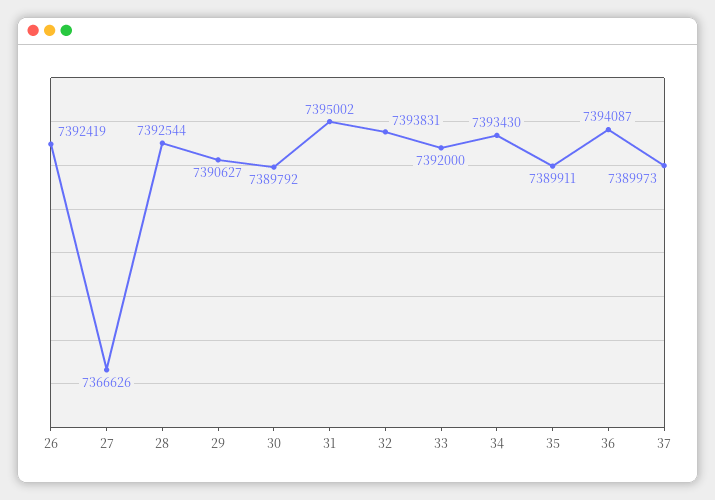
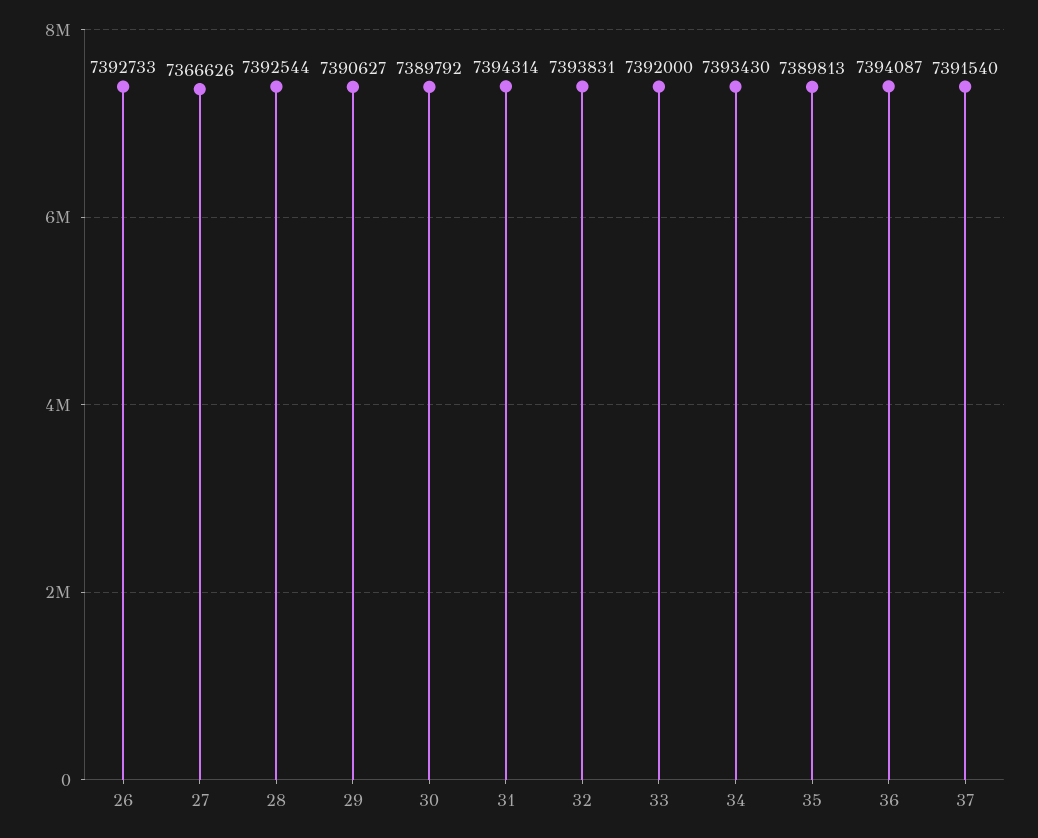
  {
-   "26": 7392419,
+   "26": 7392733,
    "27": 7366626,
    "28": 7392544,
    "29": 7390627,
    "30": 7389792,
-   "31": 7395002,
+   "31": 7394314,
    "32": 7393831,
    "33": 7392000,
    "34": 7393430,
-   "35": 7389911,
+   "35": 7389813,
    "36": 7394087,
-   "37": 7389973
+   "37": 7391540
  }

